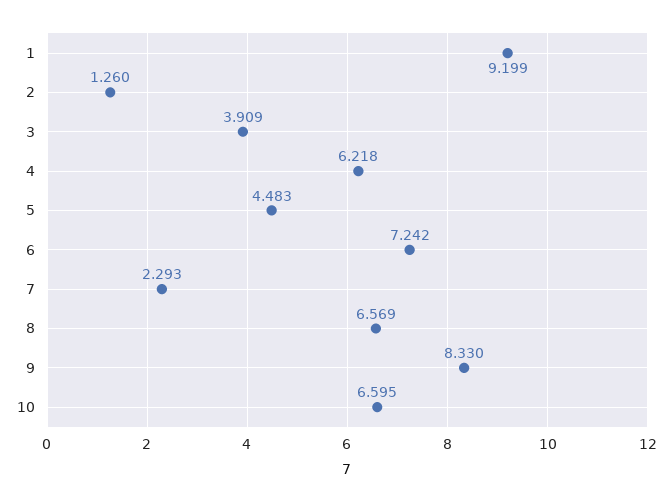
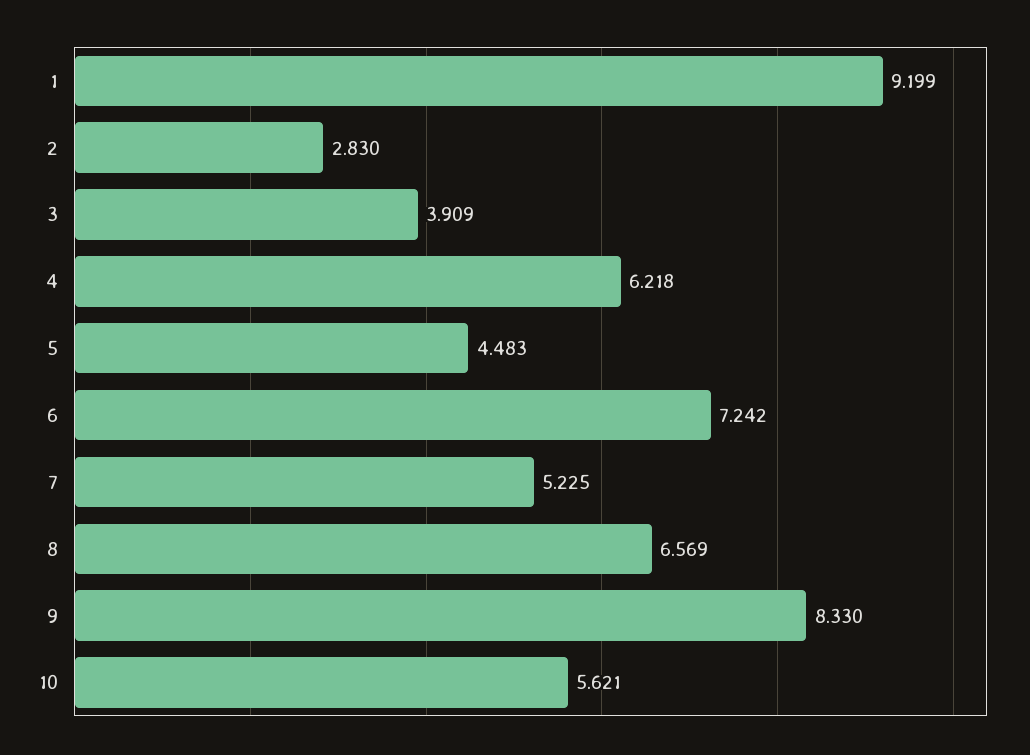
  {
    "1": 9.199,
-   "2": 1.26,
+   "2": 2.83,
    "3": 3.909,
    "4": 6.218,
    "5": 4.483,
    "6": 7.242,
-   "7": 2.293,
+   "7": 5.225,
    "8": 6.569,
    "9": 8.33,
-   "10": 6.595
+   "10": 5.621
  }

